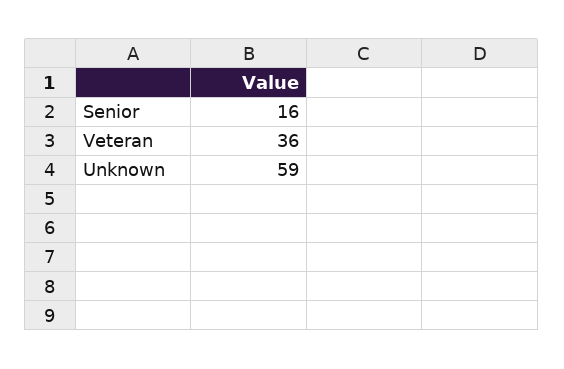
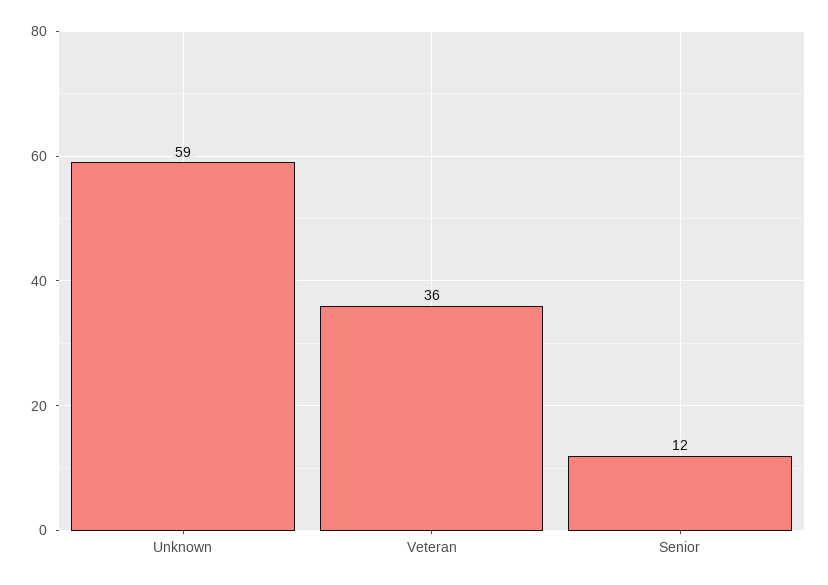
  {
-   "Senior": 16,
+   "Senior": 12,
    "Veteran": 36,
    "Unknown": 59
  }

